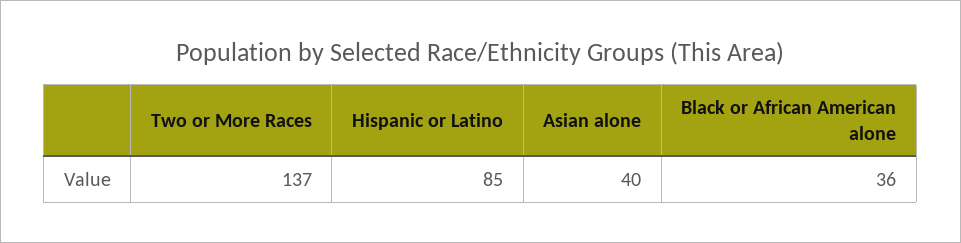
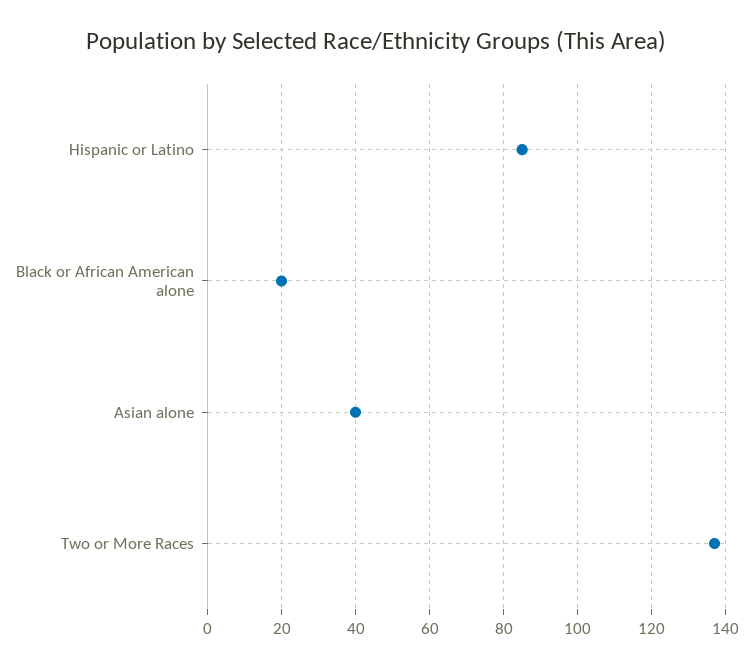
  {
    "Two or More Races": 137,
    "Hispanic or Latino": 85,
    "Asian alone": 40,
-   "Black or African American alone": 36
+   "Black or African American alone": 20
  }

